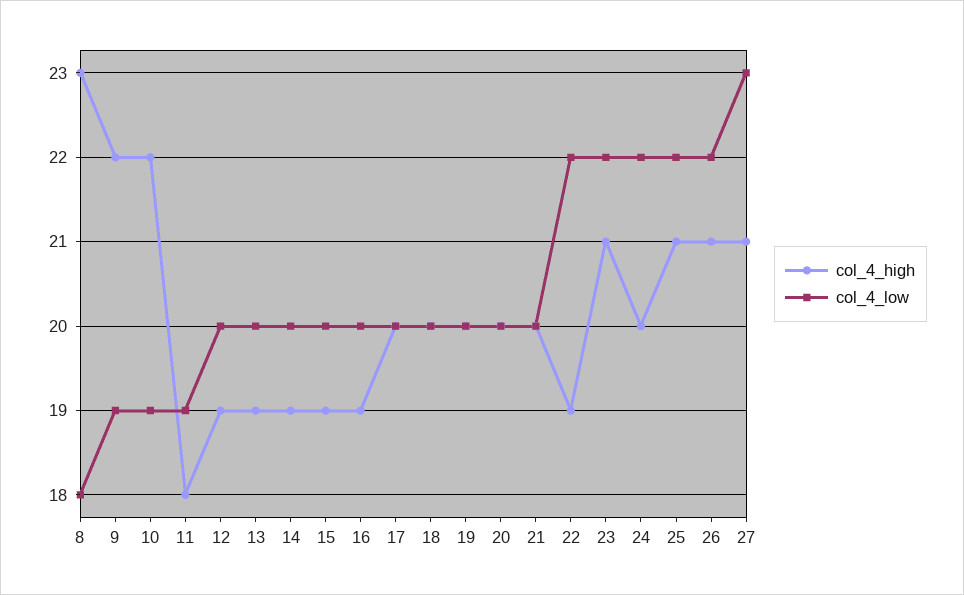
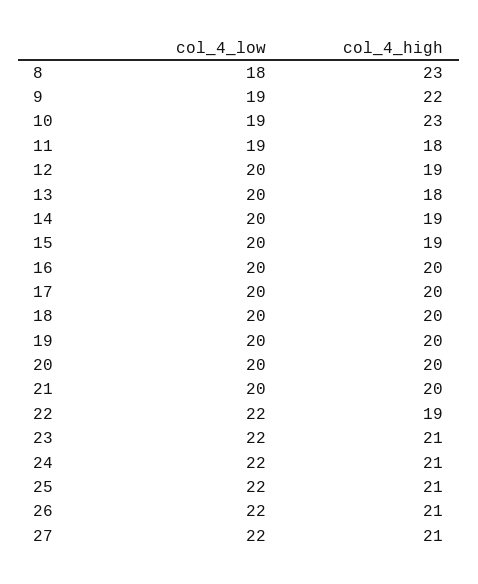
  {
    "col_4_high": {
      "8": 23,
      "9": 22,
-     "10": 22,
+     "10": 23,
      "11": 18,
      "12": 19,
-     "13": 19,
+     "13": 18,
      "14": 19,
      "15": 19,
-     "16": 19,
+     "16": 20,
      "17": 20,
      "18": 20,
      "19": 20,
      "20": 20,
      "21": 20,
      "22": 19,
      "23": 21,
-     "24": 20,
+     "24": 21,
      "25": 21,
      "26": 21,
      "27": 21
    },
    "col_4_low": {
      "8": 18,
      "9": 19,
      "10": 19,
      "11": 19,
      "12": 20,
      "13": 20,
      "14": 20,
      "15": 20,
      "16": 20,
      "17": 20,
      "18": 20,
      "19": 20,
      "20": 20,
      "21": 20,
      "22": 22,
      "23": 22,
      "24": 22,
      "25": 22,
      "26": 22,
-     "27": 23
+     "27": 22
    }
  }

